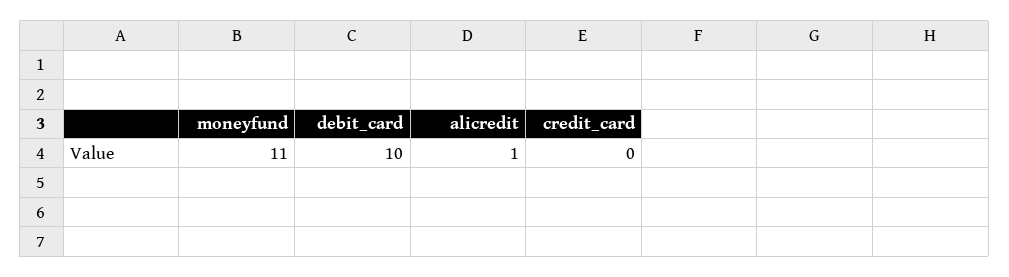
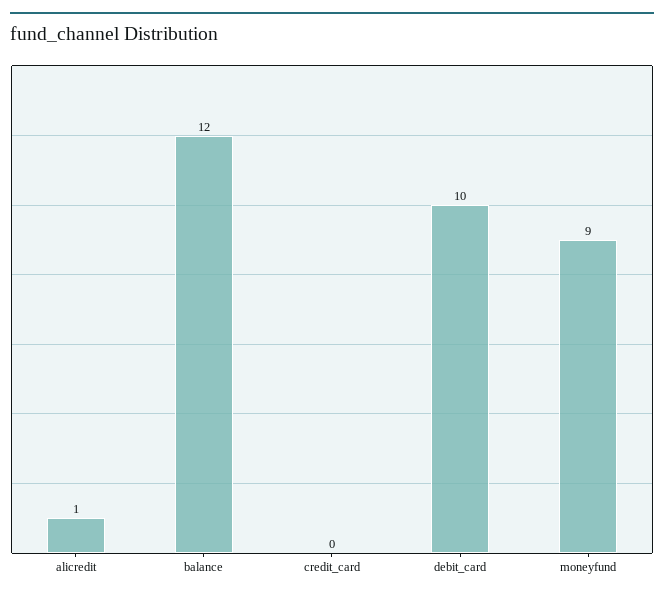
  {
-   "moneyfund": 11,
+   "moneyfund": 9,
    "debit_card": 10,
    "alicredit": 1,
-   "credit_card": 0
+   "credit_card": 0,
+   "balance": 12
  }

